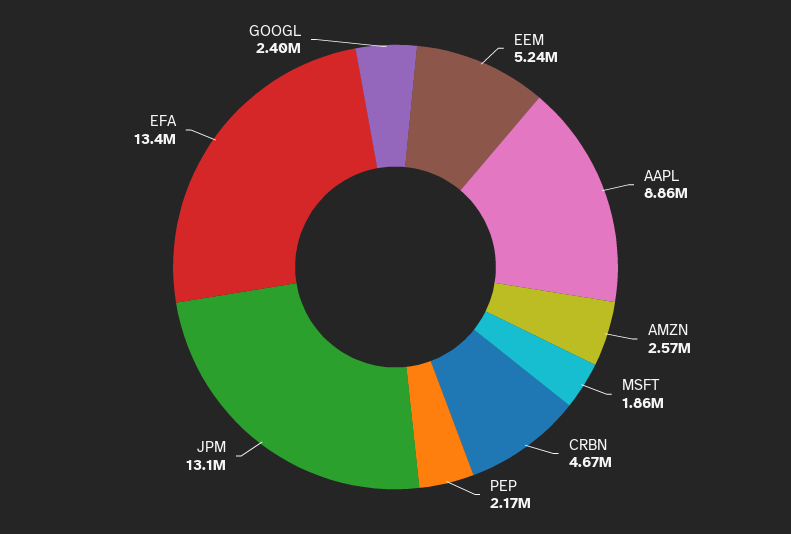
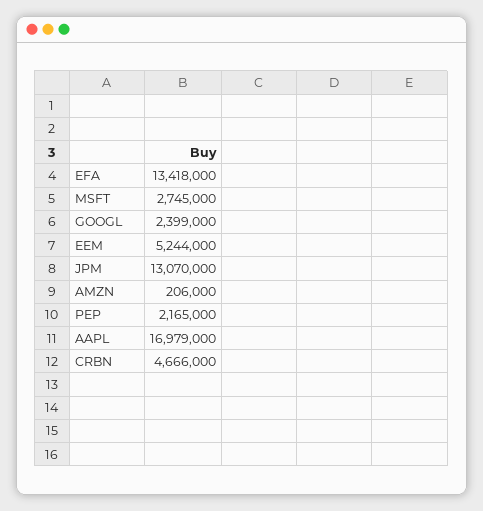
  {
    "EEM": 5244000,
-   "AAPL": 8860000,
+   "AAPL": 16979000,
-   "AMZN": 2570000,
+   "AMZN": 206000,
-   "MSFT": 1860000,
+   "MSFT": 2745000,
    "CRBN": 4666000,
    "PEP": 2165000,
    "JPM": 13070000,
    "EFA": 13418000,
    "GOOGL": 2399000
  }

